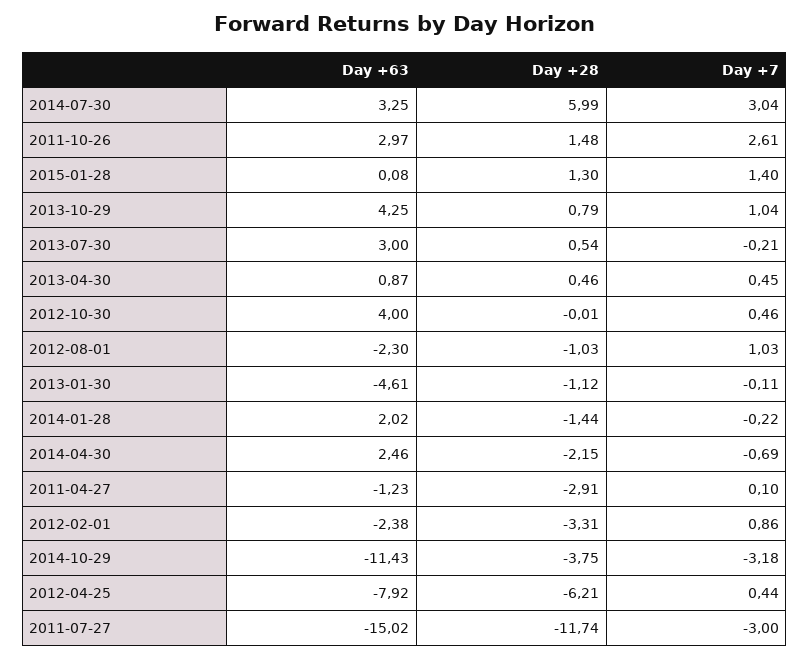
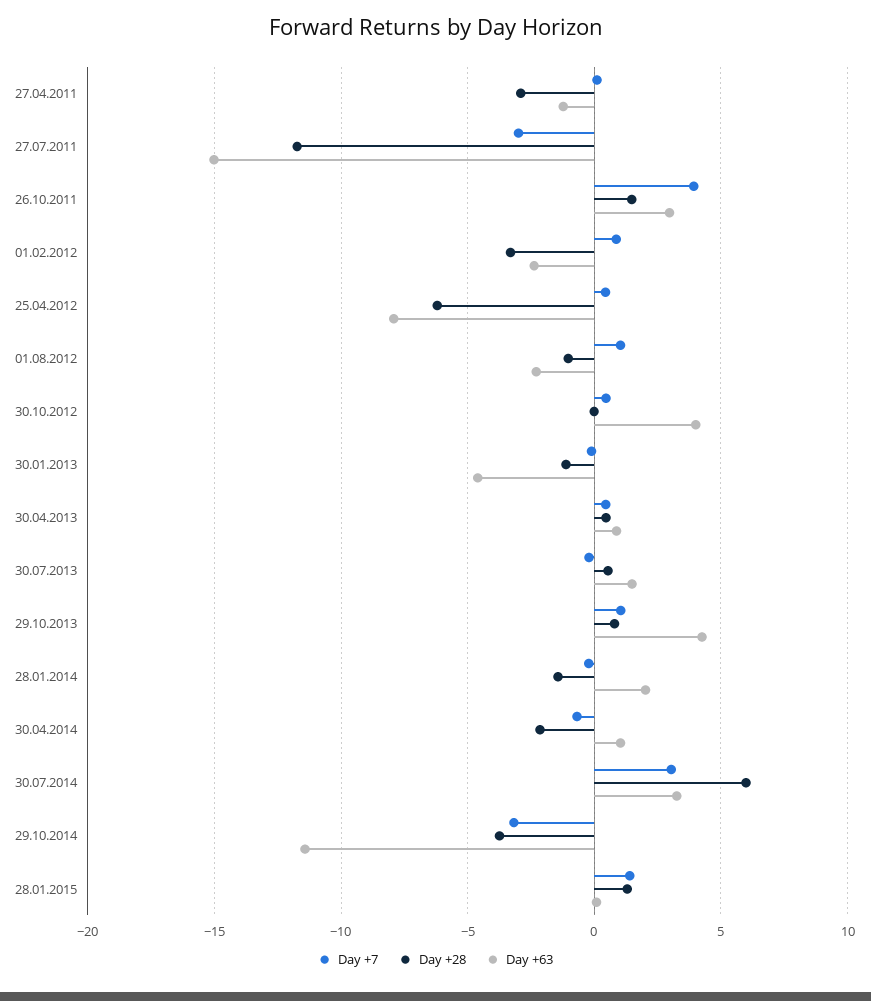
  {
    "Day +63": {
      "2014-07-30": 3.25,
      "2011-10-26": 2.97,
      "2015-01-28": 0.08,
      "2013-10-29": 4.25,
-     "2013-07-30": 3,
+     "2013-07-30": 1.5,
      "2013-04-30": 0.87,
      "2012-10-30": 4,
      "2012-08-01": -2.3,
      "2013-01-30": -4.61,
      "2014-01-28": 2.02,
-     "2014-04-30": 2.46,
+     "2014-04-30": 1,
      "2011-04-27": -1.23,
      "2012-02-01": -2.38,
      "2014-10-29": -11.43,
      "2012-04-25": -7.92,
      "2011-07-27": -15.02
    },
    "Day +28": {
      "2014-07-30": 5.99,
      "2011-10-26": 1.48,
      "2015-01-28": 1.3,
      "2013-10-29": 0.79,
      "2013-07-30": 0.54,
      "2013-04-30": 0.46,
      "2012-10-30": -0.01,
      "2012-08-01": -1.03,
      "2013-01-30": -1.12,
      "2014-01-28": -1.44,
      "2014-04-30": -2.15,
      "2011-04-27": -2.91,
      "2012-02-01": -3.31,
      "2014-10-29": -3.75,
      "2012-04-25": -6.21,
      "2011-07-27": -11.74
    },
    "Day +7": {
      "2014-07-30": 3.04,
-     "2011-10-26": 2.61,
+     "2011-10-26": 4,
      "2015-01-28": 1.4,
      "2013-10-29": 1.04,
      "2013-07-30": -0.21,
      "2013-04-30": 0.45,
      "2012-10-30": 0.46,
      "2012-08-01": 1.03,
      "2013-01-30": -0.11,
      "2014-01-28": -0.22,
      "2014-04-30": -0.69,
      "2011-04-27": 0.1,
      "2012-02-01": 0.86,
      "2014-10-29": -3.18,
      "2012-04-25": 0.44,
      "2011-07-27": -3
    }
  }

